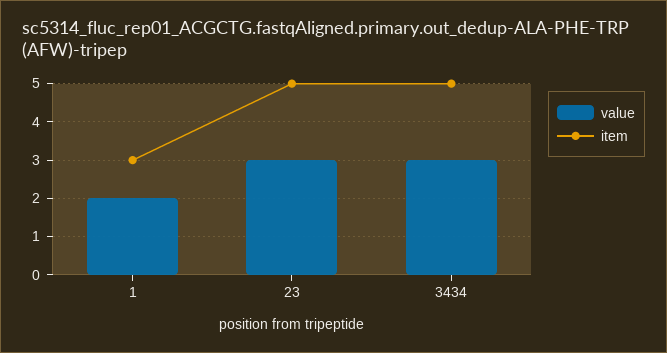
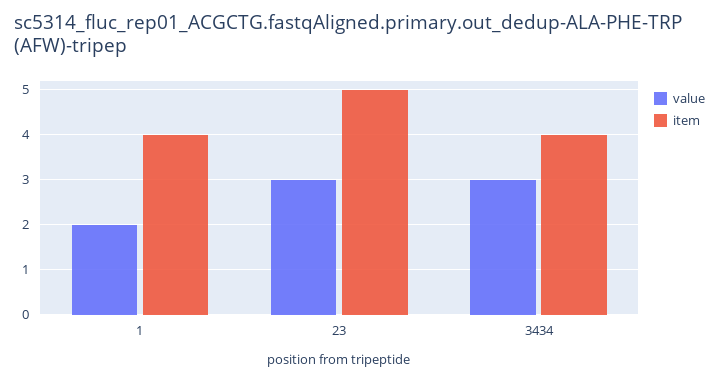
  {
    "value": {
      "1": 2,
      "23": 3,
      "3434": 3
    },
    "item": {
-     "1": 3,
+     "1": 4,
      "23": 5,
-     "3434": 5
+     "3434": 4
    }
  }

